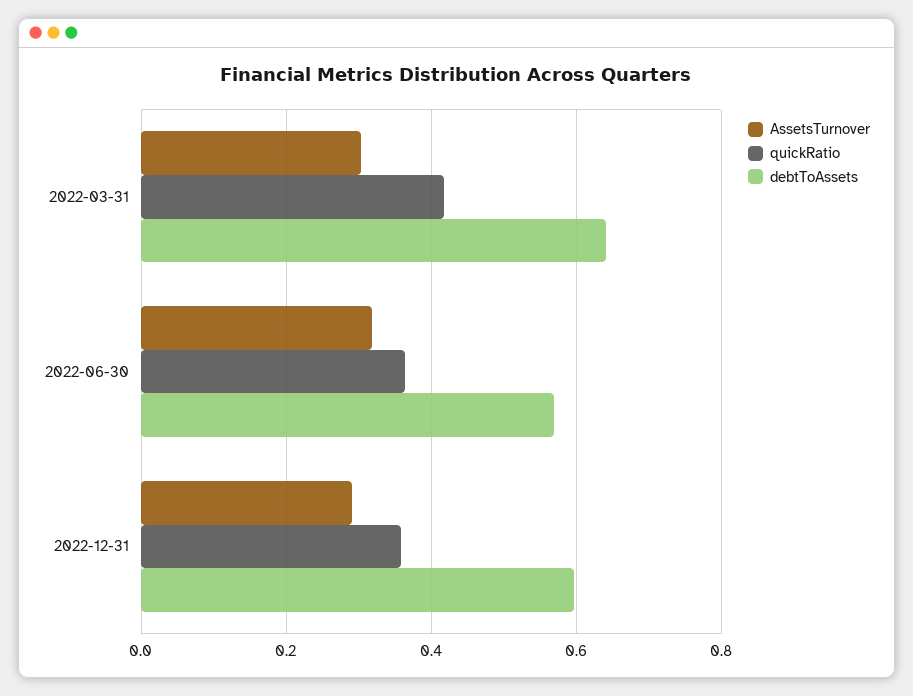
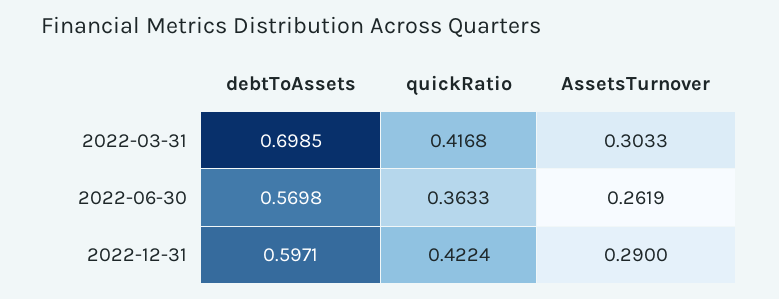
  {
    "AssetsTurnover": {
      "2022-03-31": 0.3033,
-     "2022-06-30": 0.32,
+     "2022-06-30": 0.2619,
      "2022-12-31": 0.29
    },
    "quickRatio": {
      "2022-03-31": 0.4168,
      "2022-06-30": 0.3633,
-     "2022-12-31": 0.36
+     "2022-12-31": 0.4224
    },
    "debtToAssets": {
-     "2022-03-31": 0.64,
+     "2022-03-31": 0.6985,
      "2022-06-30": 0.5698,
      "2022-12-31": 0.5971
    }
  }

